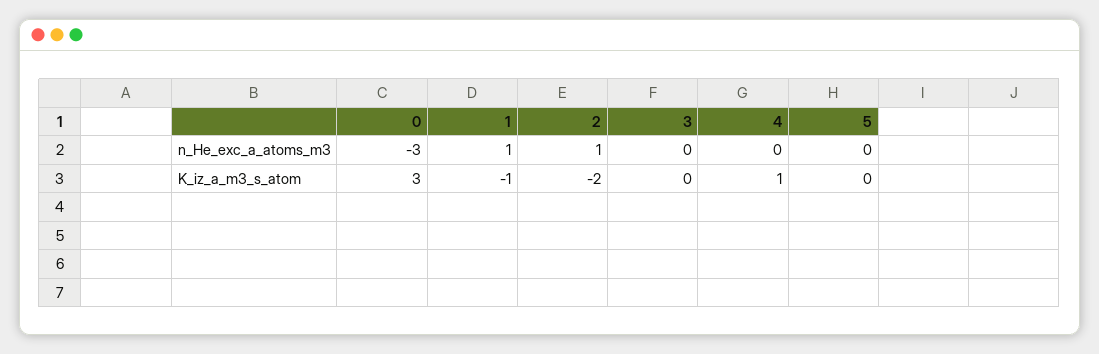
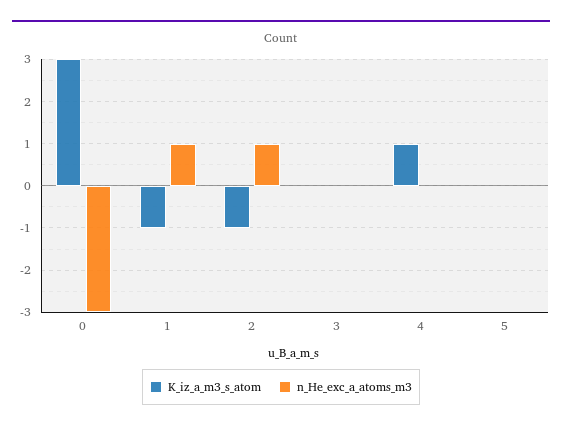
  {
    "n_He_exc_a_atoms_m3": {
      "0": -3,
      "1": 1,
      "2": 1,
      "3": 0,
      "4": 0,
      "5": 0
    },
    "K_iz_a_m3_s_atom": {
      "0": 3,
      "1": -1,
-     "2": -2,
+     "2": -1,
      "3": 0,
      "4": 1,
      "5": 0
    }
  }

